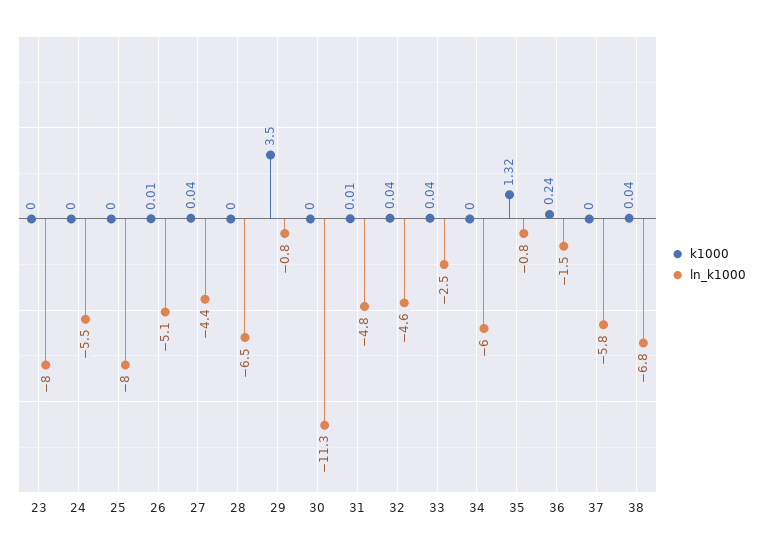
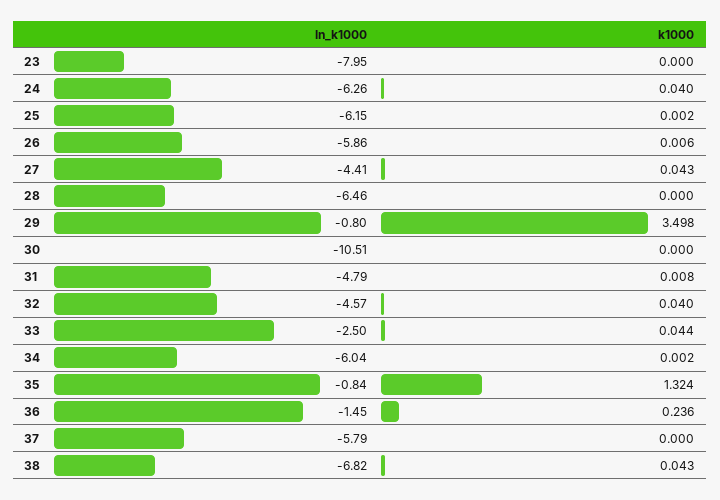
  {
    "k1000": {
      "23": 0,
-     "24": 0,
+     "24": 0.04,
      "25": 0.002,
      "26": 0.006,
      "27": 0.043,
      "28": 0,
      "29": 3.498,
      "30": 0,
      "31": 0.008,
      "32": 0.04,
      "33": 0.044,
      "34": 0.002,
      "35": 1.324,
      "36": 0.236,
      "37": 0,
      "38": 0.043
    },
    "ln_k1000": {
      "23": -7.95,
-     "24": -5.5,
+     "24": -6.26,
-     "25": -8,
+     "25": -6.15,
-     "26": -5.1,
+     "26": -5.86,
      "27": -4.41,
      "28": -6.46,
      "29": -0.8,
-     "30": -11.3,
+     "30": -10.51,
      "31": -4.79,
      "32": -4.57,
      "33": -2.5,
      "34": -6.04,
      "35": -0.84,
      "36": -1.45,
      "37": -5.79,
      "38": -6.82
    }
  }

